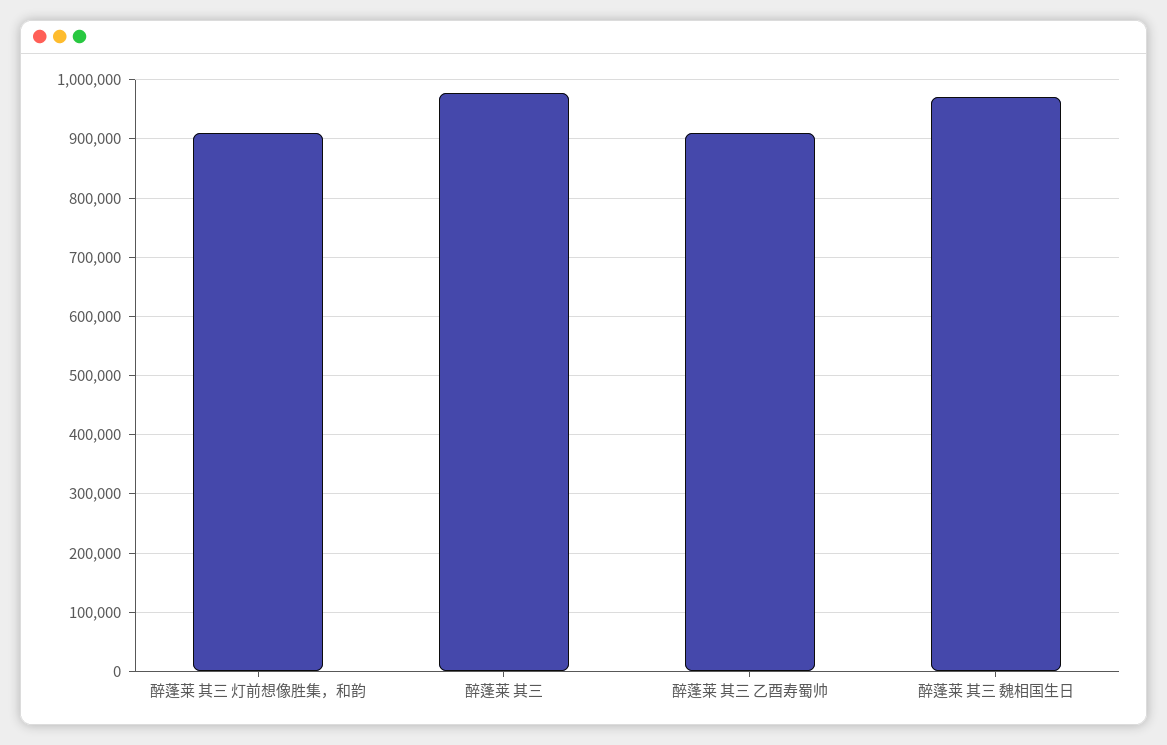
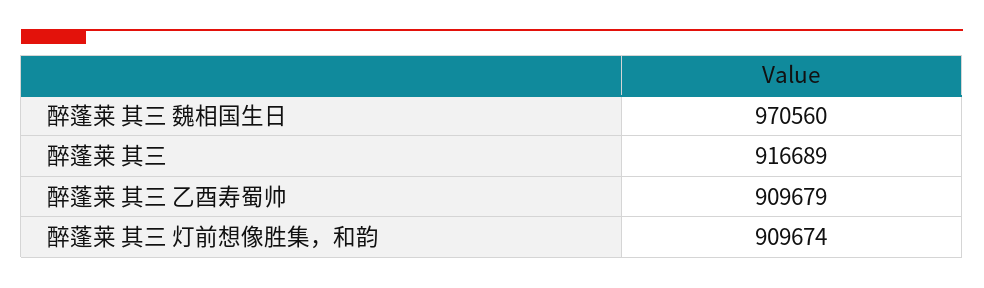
  {
    "醉蓬莱 其三 灯前想像胜集，和韵": 909674,
-   "醉蓬莱 其三": 980000,
+   "醉蓬莱 其三": 916689,
    "醉蓬莱 其三 乙酉寿蜀帅": 909679,
    "醉蓬莱 其三 魏相国生日": 970560
  }

